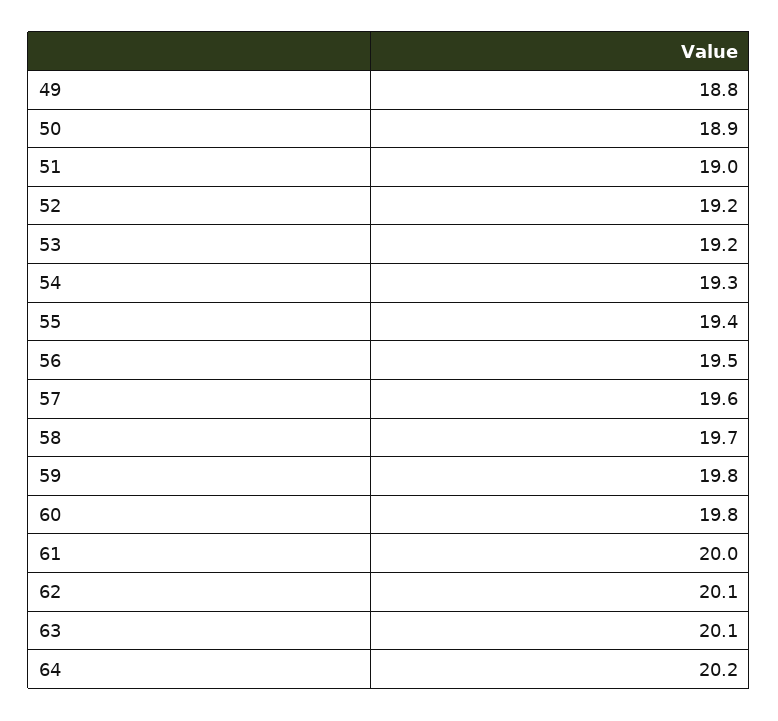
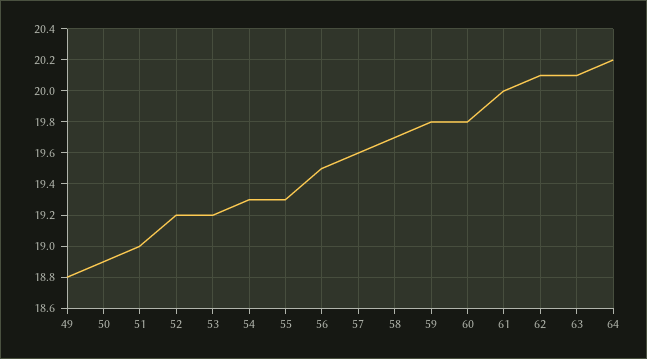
  {
    "49": 18.8,
    "50": 18.9,
    "51": 19,
    "52": 19.2,
    "53": 19.2,
    "54": 19.3,
-   "55": 19.4,
+   "55": 19.3,
    "56": 19.5,
    "57": 19.6,
    "58": 19.7,
    "59": 19.8,
    "60": 19.8,
    "61": 20,
    "62": 20.1,
    "63": 20.1,
    "64": 20.2
  }

